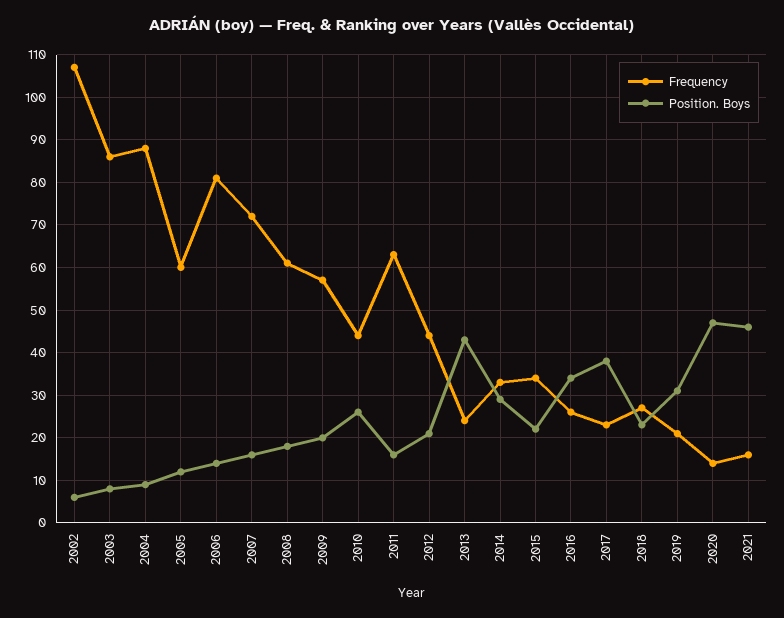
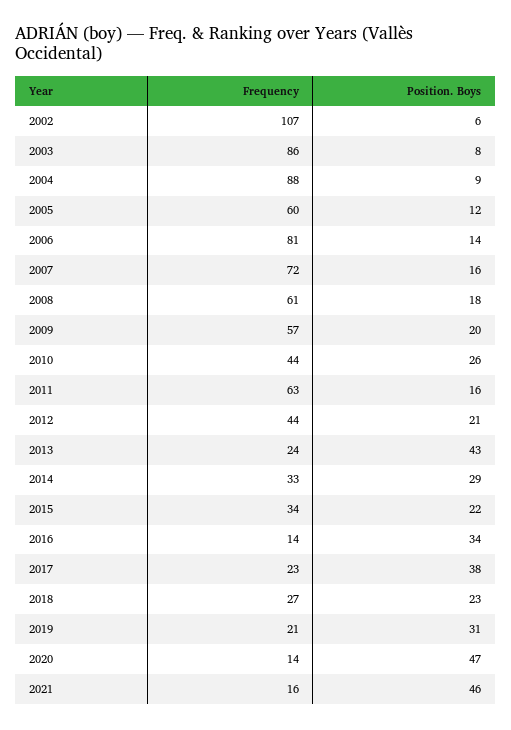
  {
    "Frequency": {
      "2002": 107,
      "2003": 86,
      "2004": 88,
      "2005": 60,
      "2006": 81,
      "2007": 72,
      "2008": 61,
      "2009": 57,
      "2010": 44,
      "2011": 63,
      "2012": 44,
      "2013": 24,
      "2014": 33,
      "2015": 34,
-     "2016": 25,
+     "2016": 14,
      "2017": 23,
      "2018": 27,
      "2019": 21,
      "2020": 14,
      "2021": 16
    },
    "Position. Boys": {
      "2002": 6,
      "2003": 8,
      "2004": 9,
      "2005": 12,
      "2006": 14,
      "2007": 16,
      "2008": 18,
      "2009": 20,
      "2010": 26,
      "2011": 16,
      "2012": 21,
      "2013": 43,
      "2014": 29,
      "2015": 22,
      "2016": 34,
      "2017": 38,
      "2018": 23,
      "2019": 31,
      "2020": 47,
      "2021": 46
    }
  }

